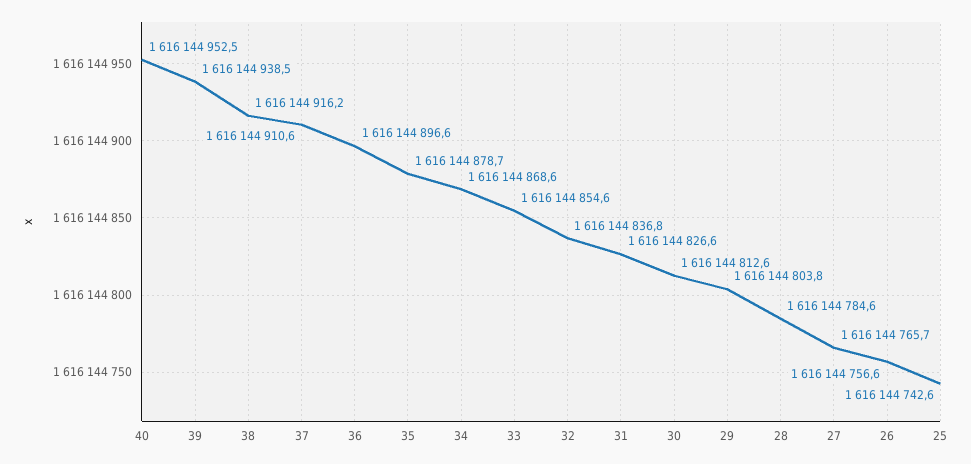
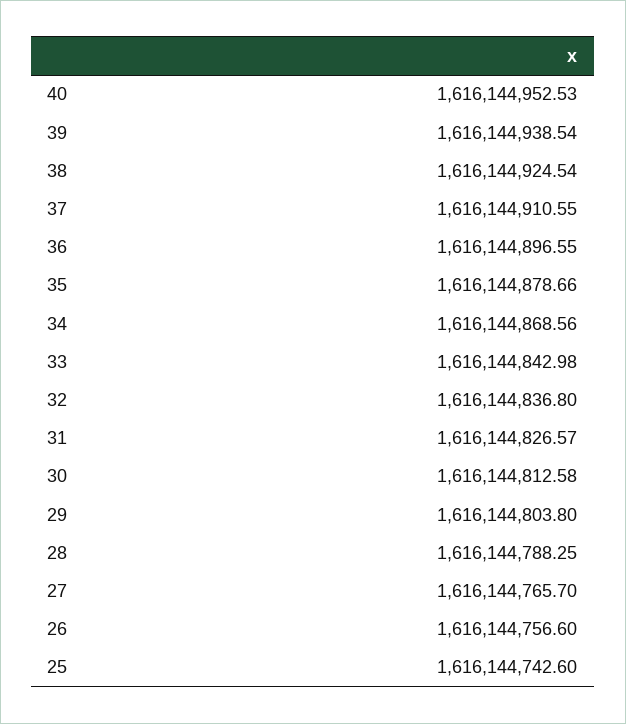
  {
    "40": 1616144952.53,
    "39": 1616144938.54,
-   "38": 1616144916.2,
+   "38": 1616144924.54,
    "37": 1616144910.55,
    "36": 1616144896.55,
    "35": 1616144878.66,
    "34": 1616144868.56,
-   "33": 1616144854.6,
+   "33": 1616144842.98,
    "32": 1616144836.8,
    "31": 1616144826.57,
    "30": 1616144812.58,
    "29": 1616144803.8,
-   "28": 1616144784.6,
+   "28": 1616144788.25,
    "27": 1616144765.7,
    "26": 1616144756.6,
    "25": 1616144742.6
  }

